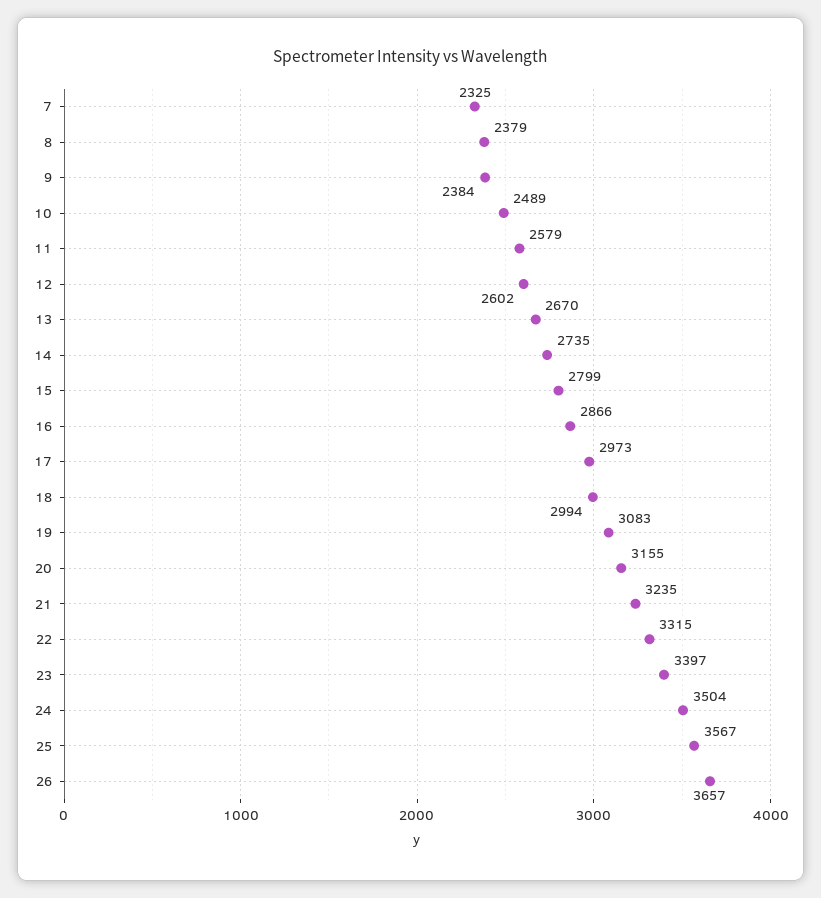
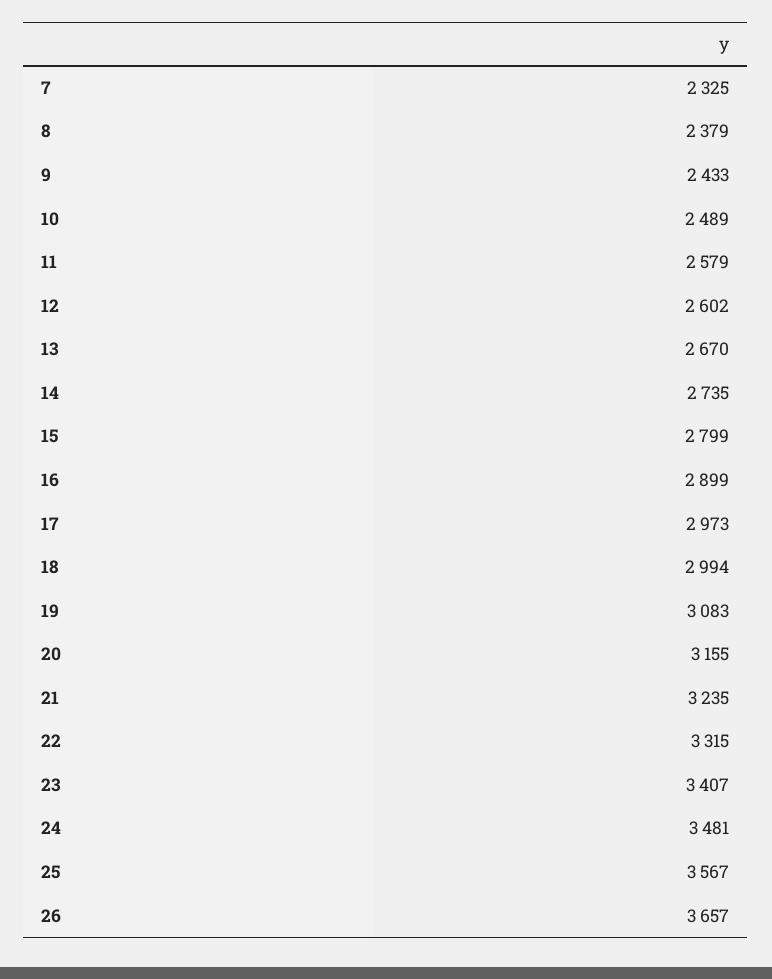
  {
    "7": 2325,
    "8": 2379,
-   "9": 2384,
+   "9": 2433,
    "10": 2489,
    "11": 2579,
    "12": 2602,
    "13": 2670,
    "14": 2735,
    "15": 2799,
-   "16": 2866,
+   "16": 2899,
    "17": 2973,
    "18": 2994,
    "19": 3083,
    "20": 3155,
    "21": 3235,
    "22": 3315,
-   "23": 3397,
+   "23": 3407,
-   "24": 3504,
+   "24": 3481,
    "25": 3567,
    "26": 3657
  }

